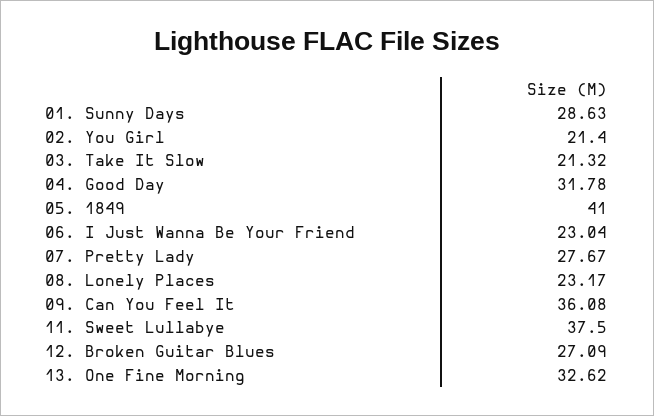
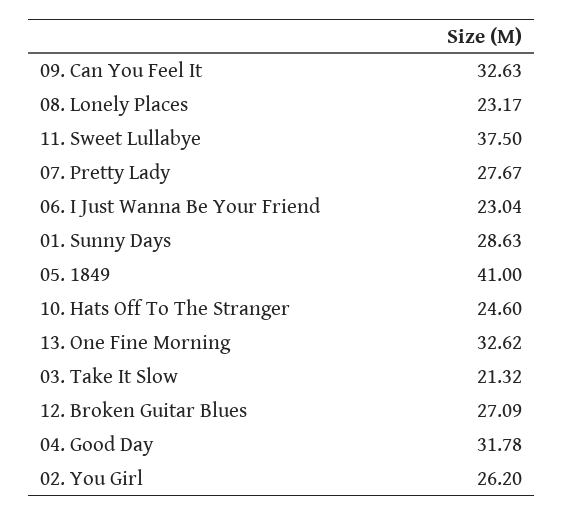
  {
    "01. Sunny Days": 28.63,
-   "02. You Girl": 21.4,
+   "02. You Girl": 26.2,
    "03. Take It Slow": 21.32,
    "04. Good Day": 31.78,
    "05. 1849": 41,
    "06. I Just Wanna Be Your Friend": 23.04,
    "07. Pretty Lady": 27.67,
    "08. Lonely Places": 23.17,
-   "09. Can You Feel It": 36.08,
+   "09. Can You Feel It": 32.63,
    "11. Sweet Lullabye": 37.5,
    "12. Broken Guitar Blues": 27.09,
-   "13. One Fine Morning": 32.62
+   "13. One Fine Morning": 32.62,
+   "10. Hats Off To The Stranger": 24.6
  }

